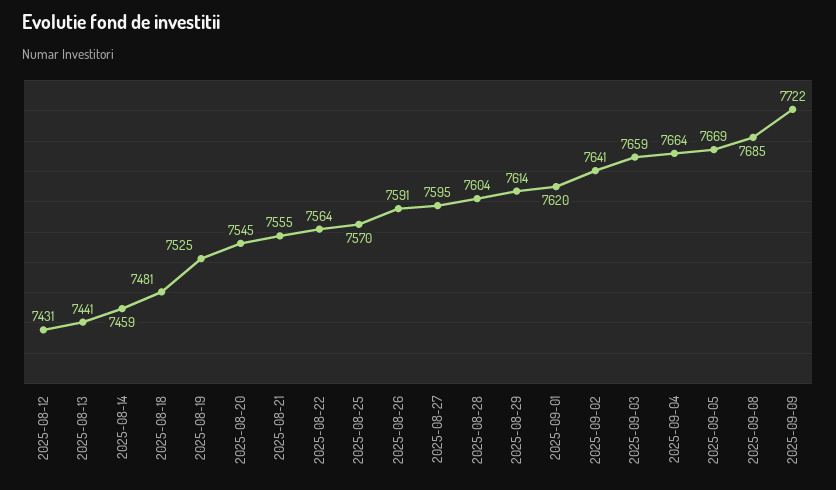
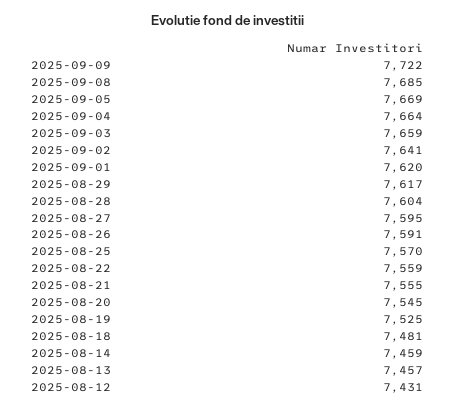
  {
    "2025-08-12": 7431,
-   "2025-08-13": 7441,
+   "2025-08-13": 7457,
    "2025-08-14": 7459,
    "2025-08-18": 7481,
    "2025-08-19": 7525,
    "2025-08-20": 7545,
    "2025-08-21": 7555,
-   "2025-08-22": 7564,
+   "2025-08-22": 7559,
    "2025-08-25": 7570,
    "2025-08-26": 7591,
    "2025-08-27": 7595,
    "2025-08-28": 7604,
-   "2025-08-29": 7614,
+   "2025-08-29": 7617,
    "2025-09-01": 7620,
    "2025-09-02": 7641,
    "2025-09-03": 7659,
    "2025-09-04": 7664,
    "2025-09-05": 7669,
    "2025-09-08": 7685,
    "2025-09-09": 7722
  }

